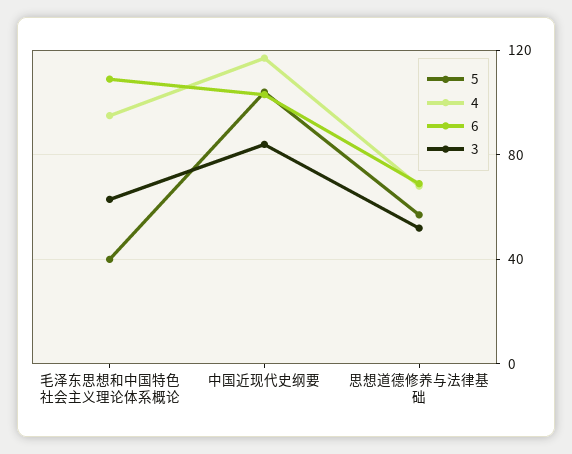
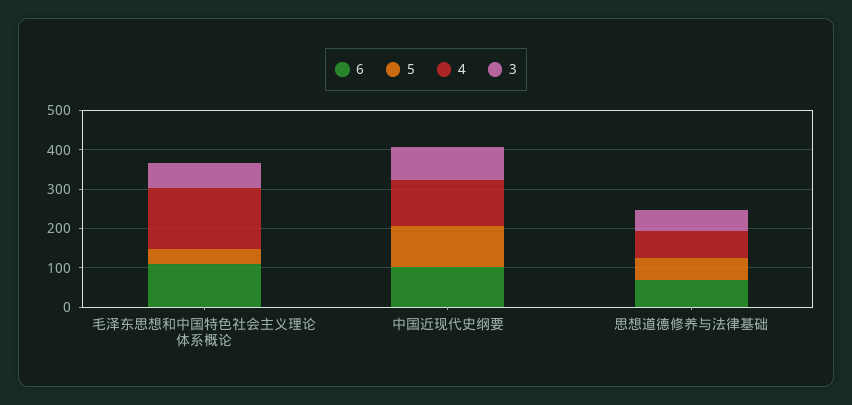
  {
    "5": {
      "毛泽东思想和中国特色社会主义理论体系概论": 40,
      "中国近现代史纲要": 105,
      "思想道德修养与法律基础": 55
    },
    "4": {
-     "毛泽东思想和中国特色社会主义理论体系概论": 95,
+     "毛泽东思想和中国特色社会主义理论体系概论": 150,
      "中国近现代史纲要": 115,
      "思想道德修养与法律基础": 70
    },
    "6": {
      "毛泽东思想和中国特色社会主义理论体系概论": 110,
      "中国近现代史纲要": 105,
      "思想道德修养与法律基础": 70
    },
    "3": {
      "毛泽东思想和中国特色社会主义理论体系概论": 65,
      "中国近现代史纲要": 85,
      "思想道德修养与法律基础": 50
    }
  }

